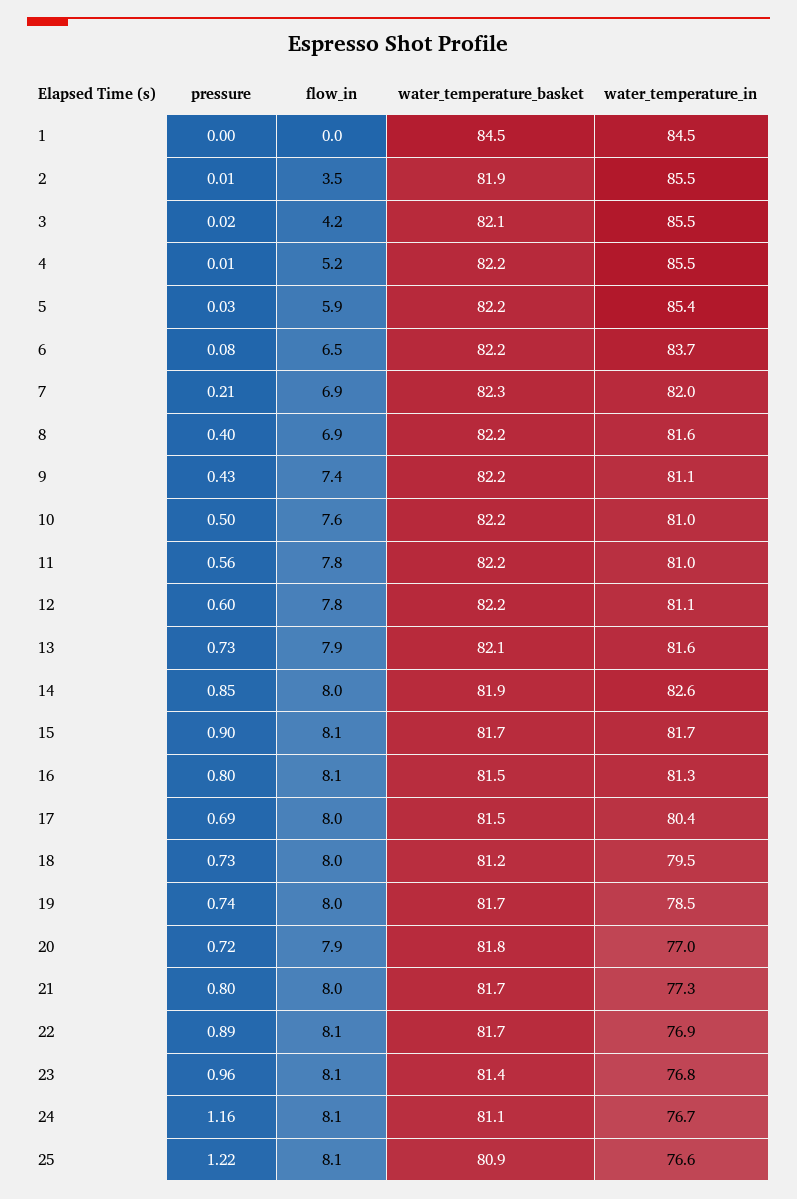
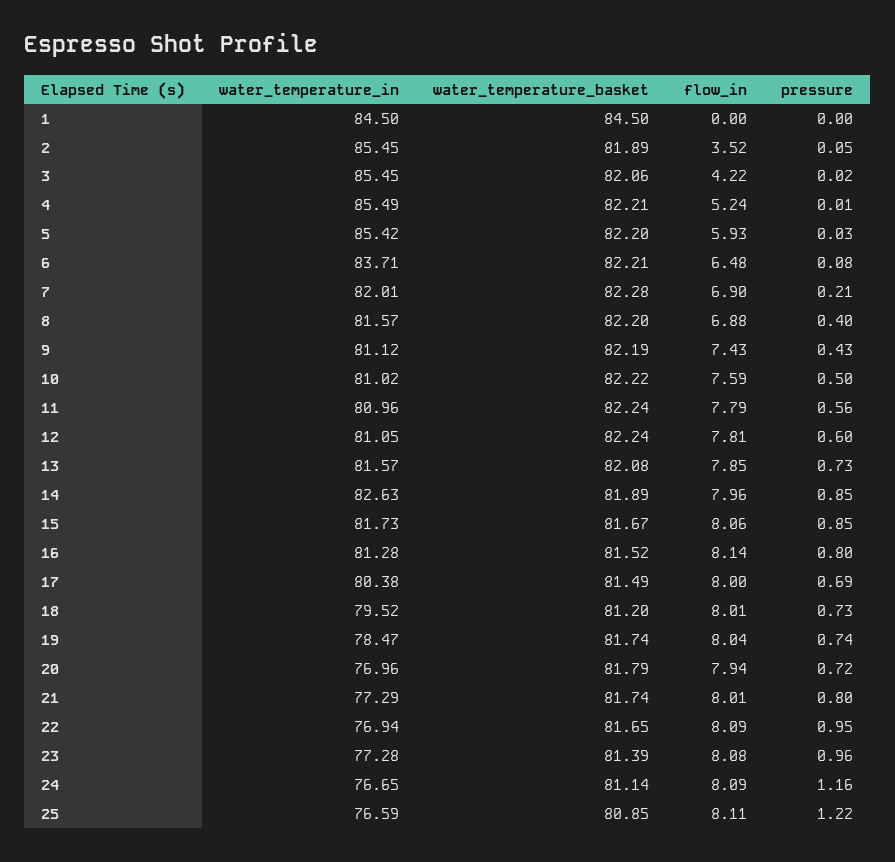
  {
    "pressure": {
      "1": 0,
-     "2": 0.01,
+     "2": 0.05,
      "3": 0.02,
      "4": 0.01,
      "5": 0.03,
      "6": 0.08,
      "7": 0.21,
      "8": 0.4,
      "9": 0.43,
      "10": 0.5,
      "11": 0.56,
      "12": 0.6,
      "13": 0.73,
      "14": 0.85,
-     "15": 0.9,
+     "15": 0.85,
      "16": 0.8,
      "17": 0.69,
      "18": 0.73,
      "19": 0.74,
      "20": 0.72,
      "21": 0.8,
-     "22": 0.89,
+     "22": 0.95,
      "23": 0.96,
      "24": 1.16,
      "25": 1.22
    },
    "flow_in": {
      "1": 0,
      "2": 3.52,
      "3": 4.22,
      "4": 5.24,
      "5": 5.93,
      "6": 6.48,
      "7": 6.9,
      "8": 6.88,
      "9": 7.43,
      "10": 7.59,
      "11": 7.79,
      "12": 7.81,
      "13": 7.85,
      "14": 7.96,
      "15": 8.06,
      "16": 8.14,
      "17": 8,
      "18": 8.01,
      "19": 8.04,
      "20": 7.94,
      "21": 8.01,
      "22": 8.09,
      "23": 8.08,
      "24": 8.09,
      "25": 8.11
    },
    "water_temperature_basket": {
      "1": 84.5,
      "2": 81.89,
      "3": 82.06,
      "4": 82.21,
      "5": 82.2,
      "6": 82.21,
      "7": 82.28,
      "8": 82.2,
      "9": 82.19,
      "10": 82.22,
      "11": 82.24,
      "12": 82.24,
      "13": 82.08,
      "14": 81.89,
      "15": 81.67,
      "16": 81.52,
      "17": 81.49,
      "18": 81.2,
      "19": 81.74,
      "20": 81.79,
      "21": 81.74,
      "22": 81.65,
      "23": 81.39,
      "24": 81.14,
      "25": 80.85
    },
    "water_temperature_in": {
      "1": 84.5,
      "2": 85.45,
      "3": 85.45,
      "4": 85.49,
      "5": 85.42,
      "6": 83.71,
      "7": 82.01,
      "8": 81.57,
      "9": 81.12,
      "10": 81.02,
      "11": 80.96,
      "12": 81.05,
      "13": 81.57,
      "14": 82.63,
      "15": 81.73,
      "16": 81.28,
      "17": 80.38,
      "18": 79.52,
      "19": 78.47,
      "20": 76.96,
      "21": 77.29,
      "22": 76.94,
-     "23": 76.8,
+     "23": 77.28,
      "24": 76.65,
      "25": 76.59
    }
  }

